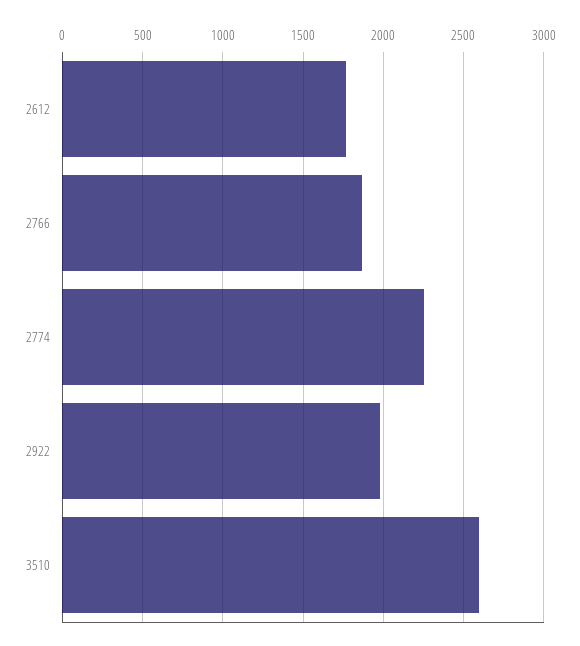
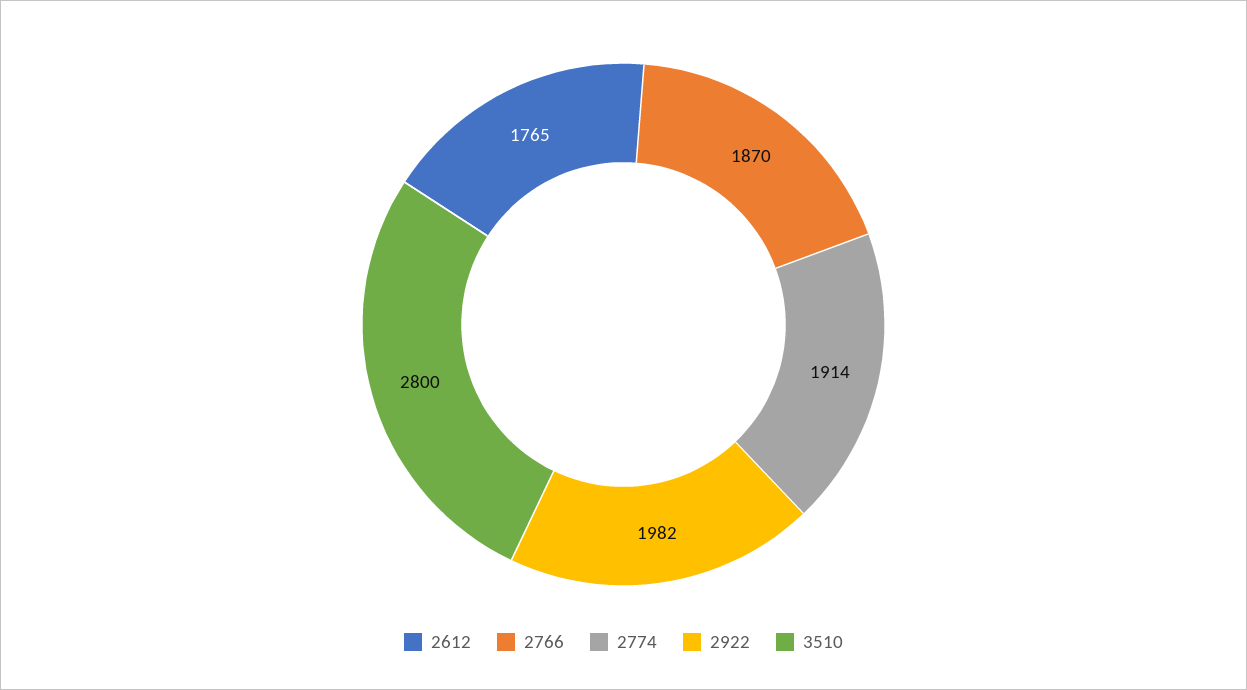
  {
    "2612": 1765,
    "2766": 1870,
-   "2774": 2250,
+   "2774": 1914,
    "2922": 1982,
-   "3510": 2600
+   "3510": 2800
  }

